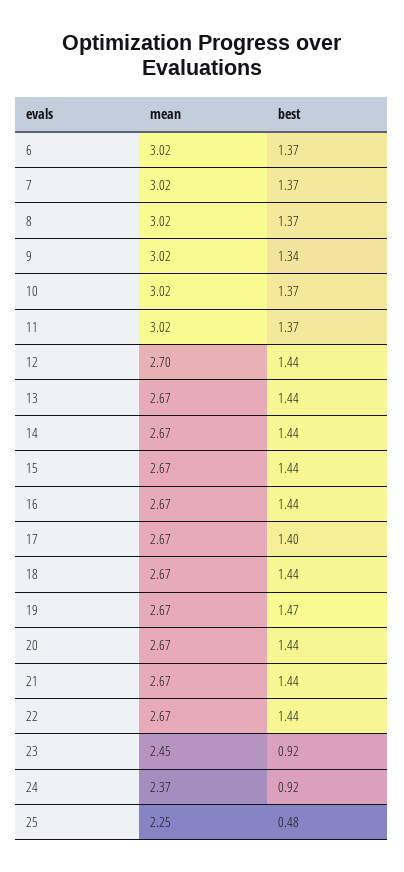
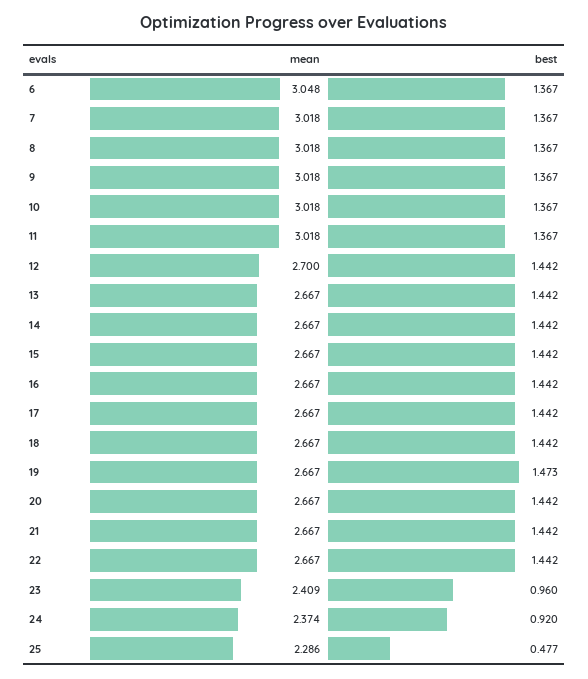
  {
    "mean": {
-     "6": 3.02,
+     "6": 3.048,
      "7": 3.018,
      "8": 3.018,
      "9": 3.018,
      "10": 3.018,
      "11": 3.018,
      "12": 2.7,
      "13": 2.667,
      "14": 2.667,
      "15": 2.667,
      "16": 2.667,
      "17": 2.667,
      "18": 2.667,
      "19": 2.667,
      "20": 2.667,
      "21": 2.667,
      "22": 2.667,
-     "23": 2.45,
+     "23": 2.409,
      "24": 2.374,
-     "25": 2.25
+     "25": 2.286
    },
    "best": {
      "6": 1.367,
      "7": 1.367,
      "8": 1.367,
-     "9": 1.34,
+     "9": 1.367,
      "10": 1.367,
      "11": 1.367,
      "12": 1.442,
      "13": 1.442,
      "14": 1.442,
      "15": 1.442,
      "16": 1.442,
-     "17": 1.4,
+     "17": 1.442,
      "18": 1.442,
      "19": 1.473,
      "20": 1.442,
      "21": 1.442,
      "22": 1.442,
-     "23": 0.92,
+     "23": 0.96,
      "24": 0.92,
      "25": 0.477
    }
  }

